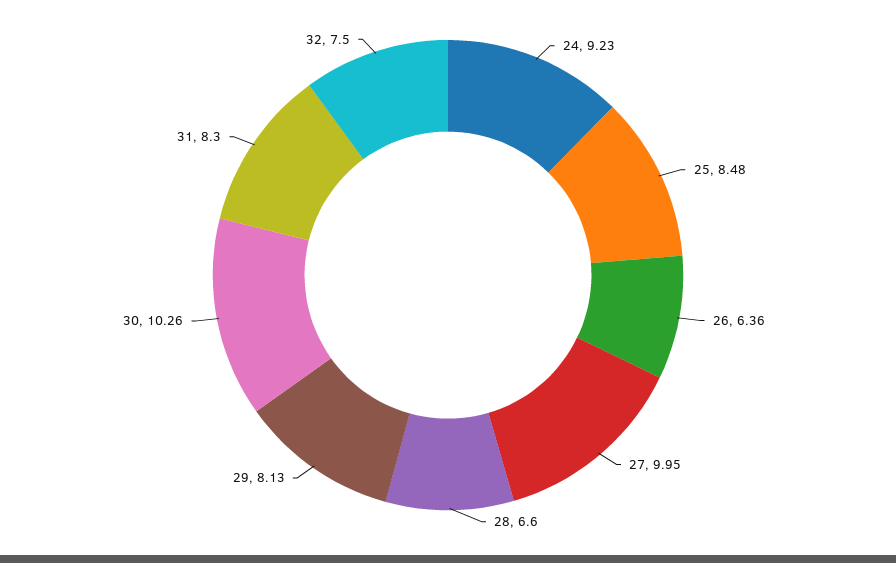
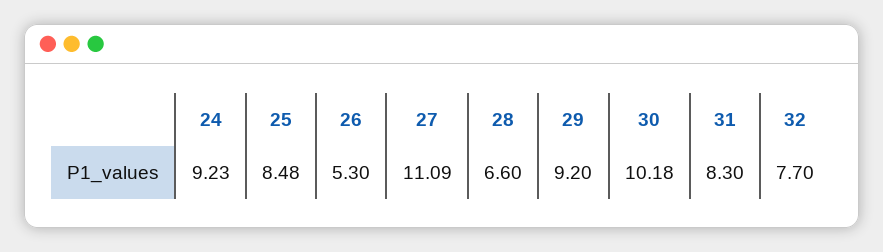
  {
    "24": 9.23,
    "25": 8.48,
-   "26": 6.36,
+   "26": 5.3,
-   "27": 9.95,
+   "27": 11.09,
    "28": 6.6,
-   "29": 8.13,
+   "29": 9.2,
-   "30": 10.26,
+   "30": 10.18,
    "31": 8.3,
-   "32": 7.5
+   "32": 7.7
  }

